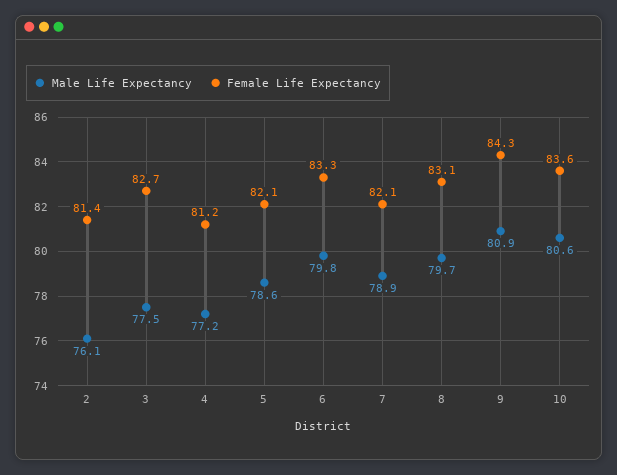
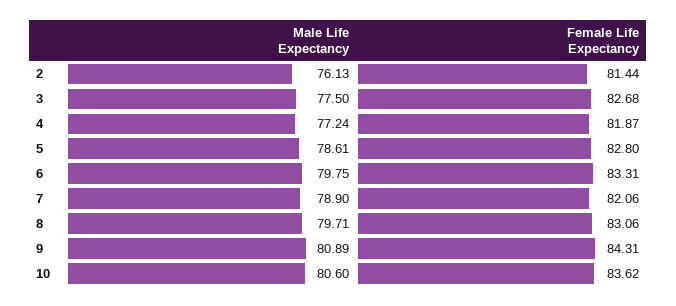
  {
    "Male Life Expectancy": {
      "2": 76.13,
      "3": 77.5,
      "4": 77.24,
      "5": 78.61,
      "6": 79.75,
      "7": 78.9,
      "8": 79.71,
      "9": 80.89,
      "10": 80.6
    },
    "Female Life Expectancy": {
      "2": 81.44,
      "3": 82.68,
-     "4": 81.2,
+     "4": 81.87,
-     "5": 82.1,
+     "5": 82.8,
      "6": 83.31,
      "7": 82.06,
      "8": 83.06,
      "9": 84.31,
      "10": 83.62
    }
  }

